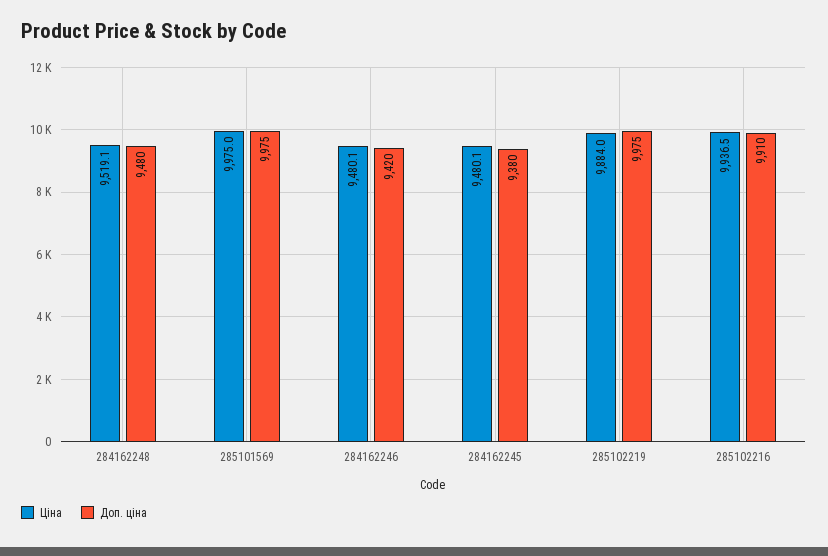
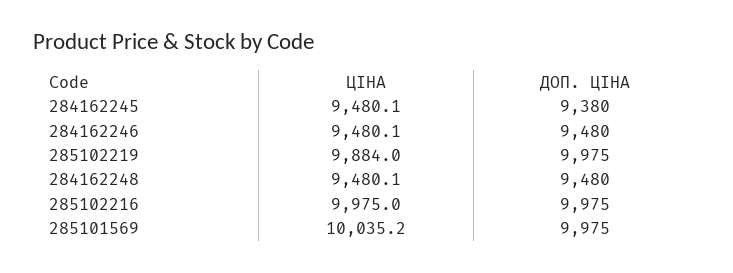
  {
    "Ціна": {
-     "284162248": 9519.1,
+     "284162248": 9480.1,
-     "285101569": 9975,
+     "285101569": 10035.2,
      "284162246": 9480.1,
      "284162245": 9480.1,
      "285102219": 9884,
-     "285102216": 9936.5
+     "285102216": 9975
    },
    "Доп. ціна": {
      "284162248": 9480,
      "285101569": 9975,
-     "284162246": 9420,
+     "284162246": 9480,
      "284162245": 9380,
      "285102219": 9975,
-     "285102216": 9910
+     "285102216": 9975
    }
  }

